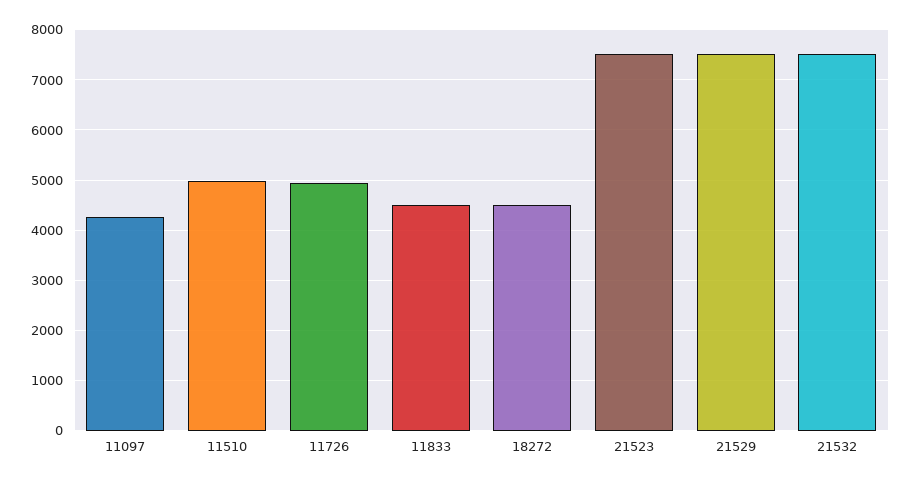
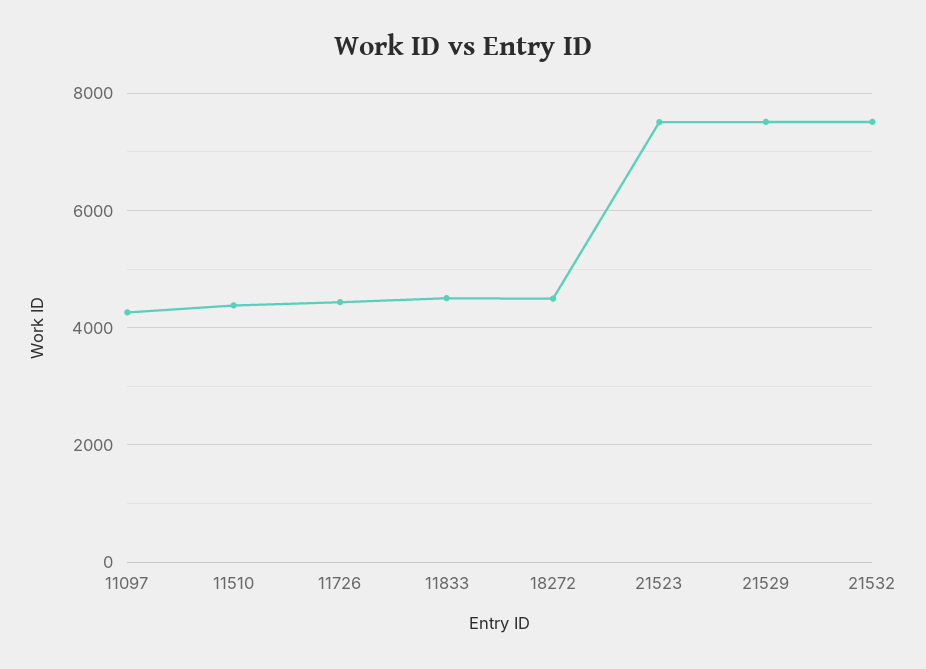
  {
    "11097": 4200,
-   "11510": 5000,
+   "11510": 4400,
-   "11726": 5000,
+   "11726": 4400,
    "11833": 4600,
    "18272": 4400,
    "21523": 7600,
    "21529": 7600,
    "21532": 7600
  }

